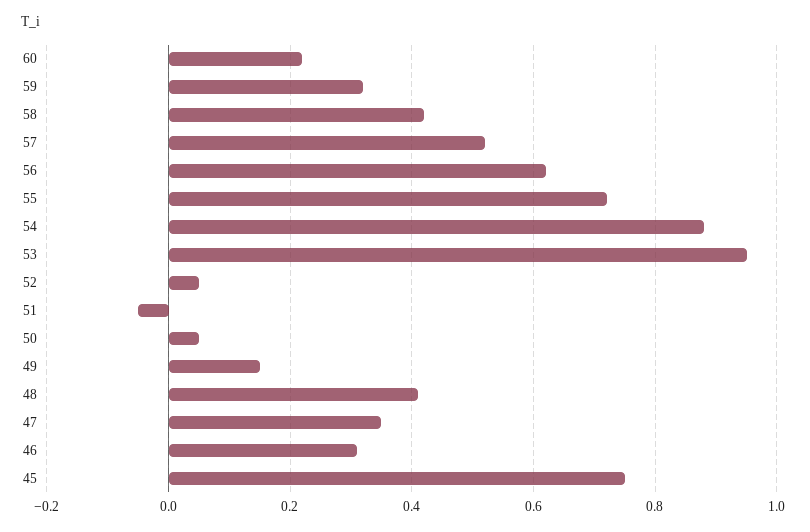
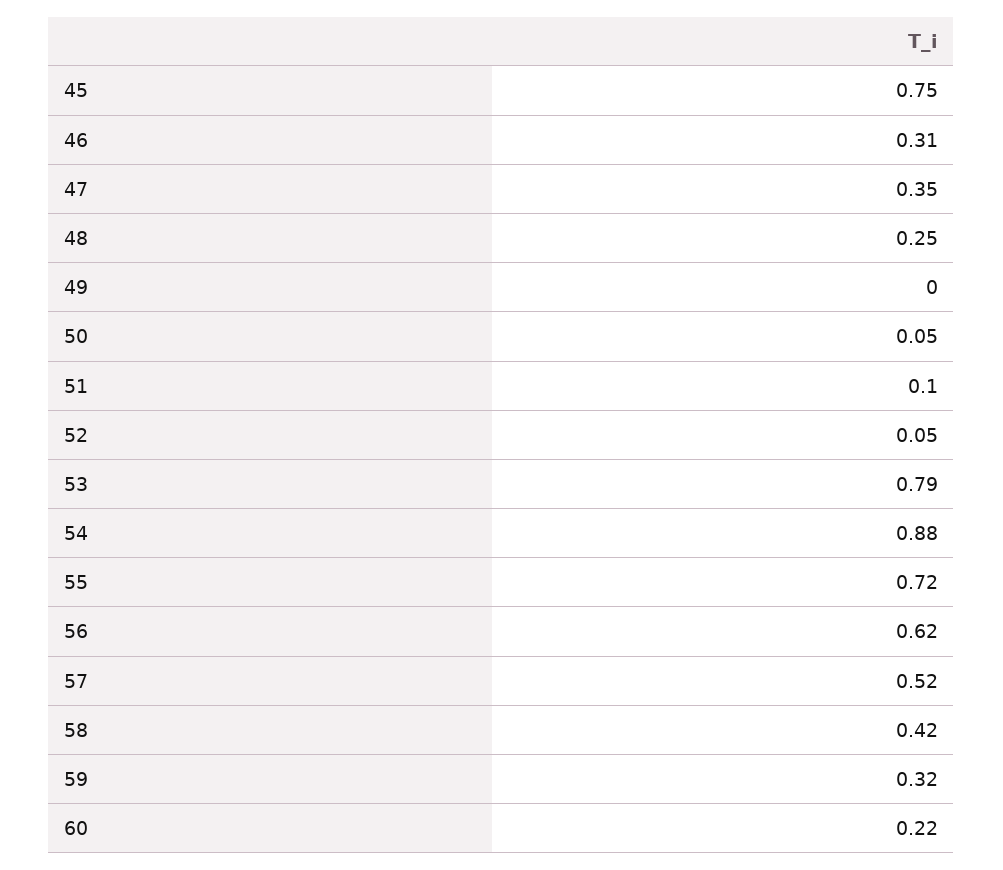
  {
    "60": 0.22,
    "59": 0.32,
    "58": 0.42,
    "57": 0.52,
    "56": 0.62,
    "55": 0.72,
    "54": 0.88,
-   "53": 0.95,
+   "53": 0.79,
    "52": 0.05,
-   "51": -0.05,
+   "51": 0.1,
    "50": 0.05,
-   "49": 0.15,
+   "49": 0,
-   "48": 0.4,
+   "48": 0.25,
    "47": 0.35,
    "46": 0.31,
    "45": 0.75
  }

